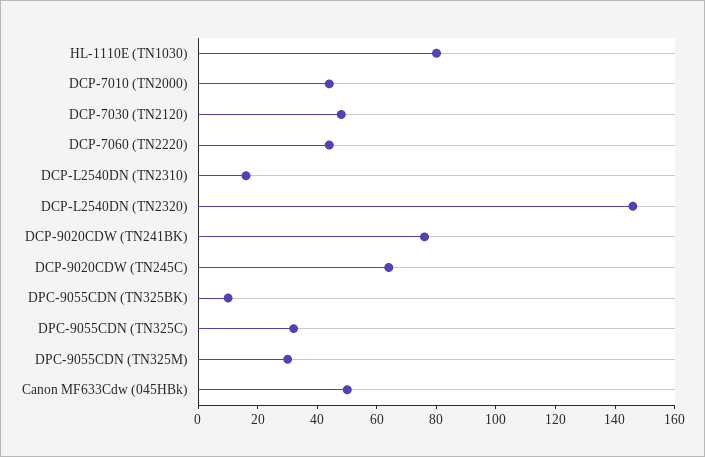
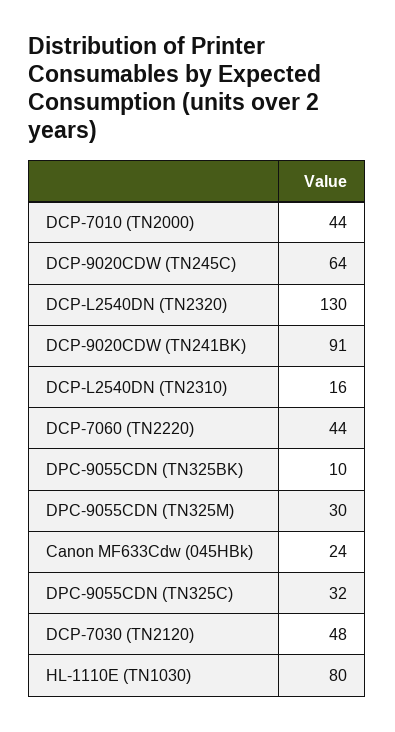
  {
    "HL-1110E (TN1030)": 80,
    "DCP-7010 (TN2000)": 44,
    "DCP-7030 (TN2120)": 48,
    "DCP-7060 (TN2220)": 44,
    "DCP-L2540DN (TN2310)": 16,
-   "DCP-L2540DN (TN2320)": 145,
+   "DCP-L2540DN (TN2320)": 130,
-   "DCP-9020CDW (TN241BK)": 75,
+   "DCP-9020CDW (TN241BK)": 91,
    "DCP-9020CDW (TN245C)": 64,
    "DPC-9055CDN (TN325BK)": 10,
    "DPC-9055CDN (TN325C)": 32,
    "DPC-9055CDN (TN325M)": 30,
-   "Canon MF633Cdw (045HBk)": 50
+   "Canon MF633Cdw (045HBk)": 24
  }

